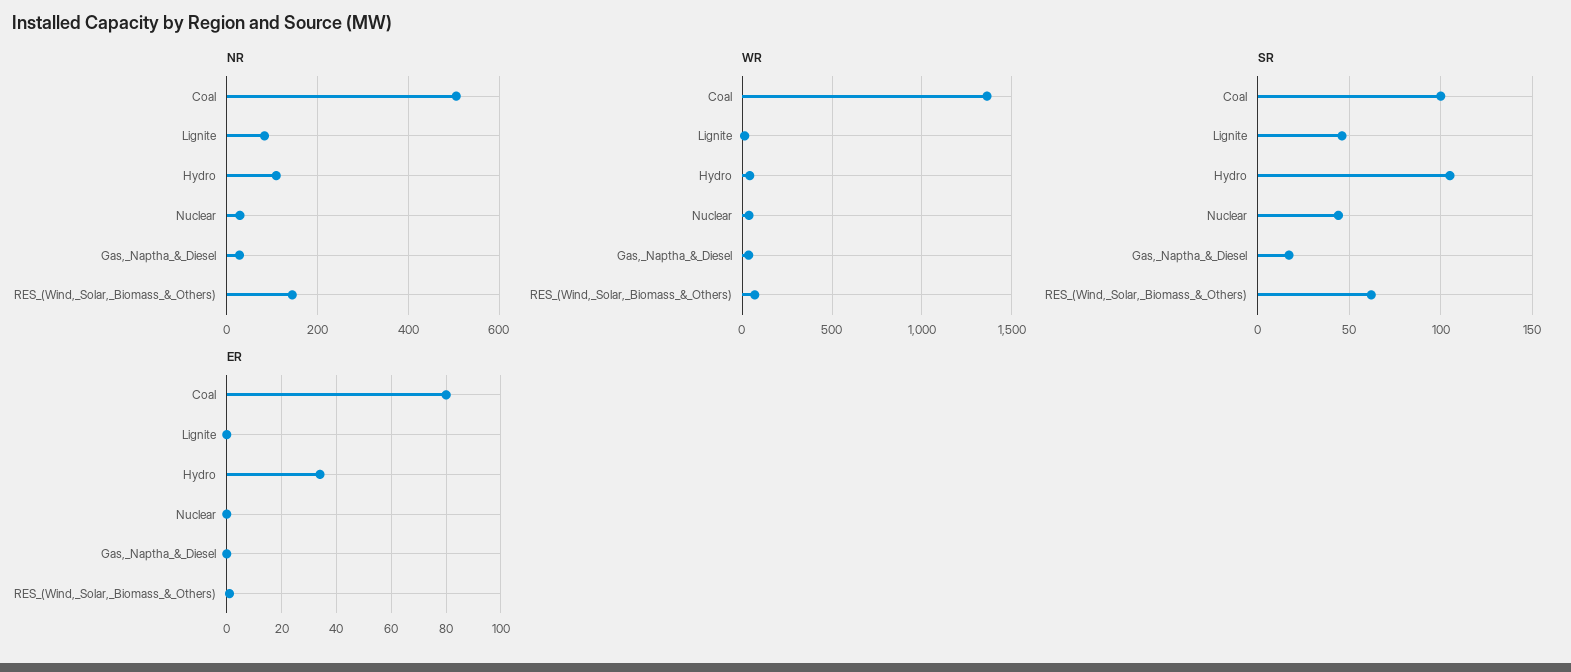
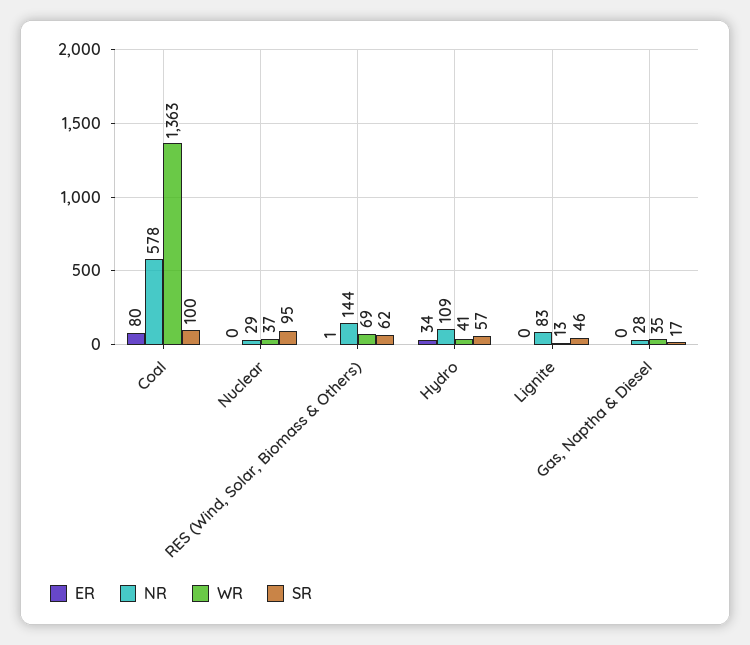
  {
    "NR": {
-     "Coal": 500,
+     "Coal": 578,
      "Lignite": 83,
      "Hydro": 109,
      "Nuclear": 29,
      "Gas,_Naptha_&_Diesel": 28,
      "RES_(Wind,_Solar,_Biomass_&_Others)": 144
    },
    "WR": {
      "Coal": 1363,
      "Lignite": 13,
      "Hydro": 41,
      "Nuclear": 37,
      "Gas,_Naptha_&_Diesel": 35,
      "RES_(Wind,_Solar,_Biomass_&_Others)": 69
    },
    "SR": {
      "Coal": 100,
      "Lignite": 46,
-     "Hydro": 105,
+     "Hydro": 57,
-     "Nuclear": 45,
+     "Nuclear": 95,
      "Gas,_Naptha_&_Diesel": 17,
      "RES_(Wind,_Solar,_Biomass_&_Others)": 62
    },
    "ER": {
      "Coal": 80,
      "Lignite": 0,
      "Hydro": 34,
      "Nuclear": 0,
      "Gas,_Naptha_&_Diesel": 0,
      "RES_(Wind,_Solar,_Biomass_&_Others)": 1
    }
  }

